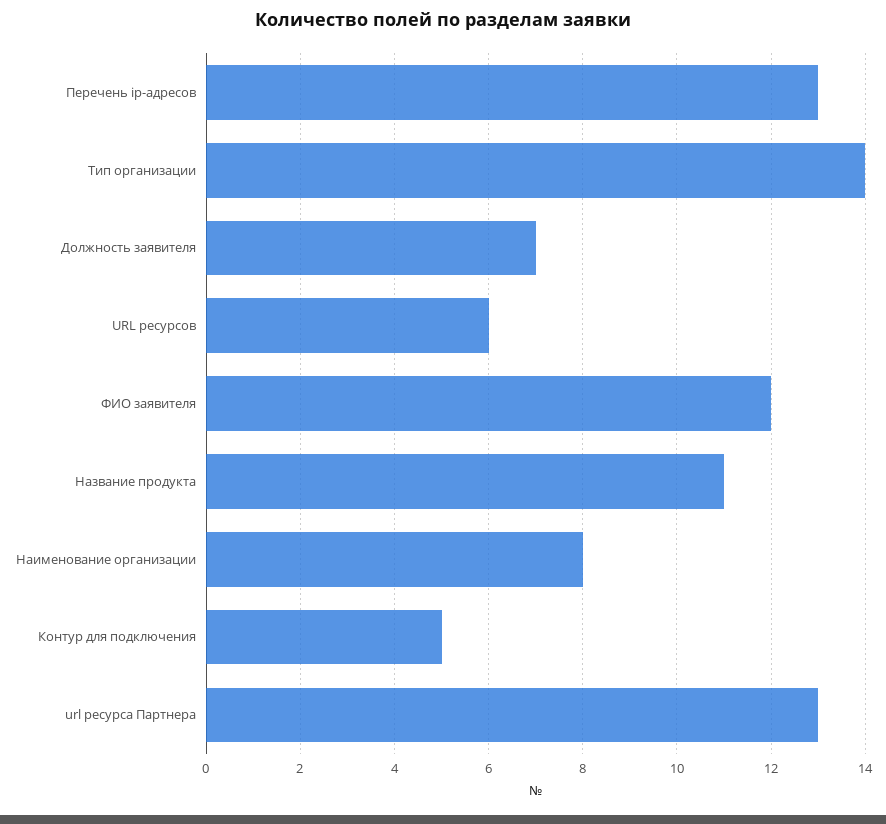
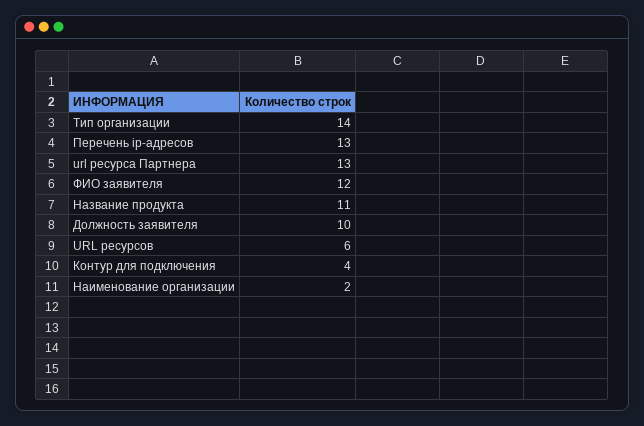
  {
    "Перечень ip-адресов": 13,
    "Тип организации": 14,
-   "Должность заявителя": 7,
+   "Должность заявителя": 10,
    "URL ресурсов": 6,
    "ФИО заявителя": 12,
    "Название продукта": 11,
-   "Наименование организации": 8,
+   "Наименование организации": 2,
-   "Контур для подключения": 5,
+   "Контур для подключения": 4,
    "url ресурса Партнера": 13
  }

